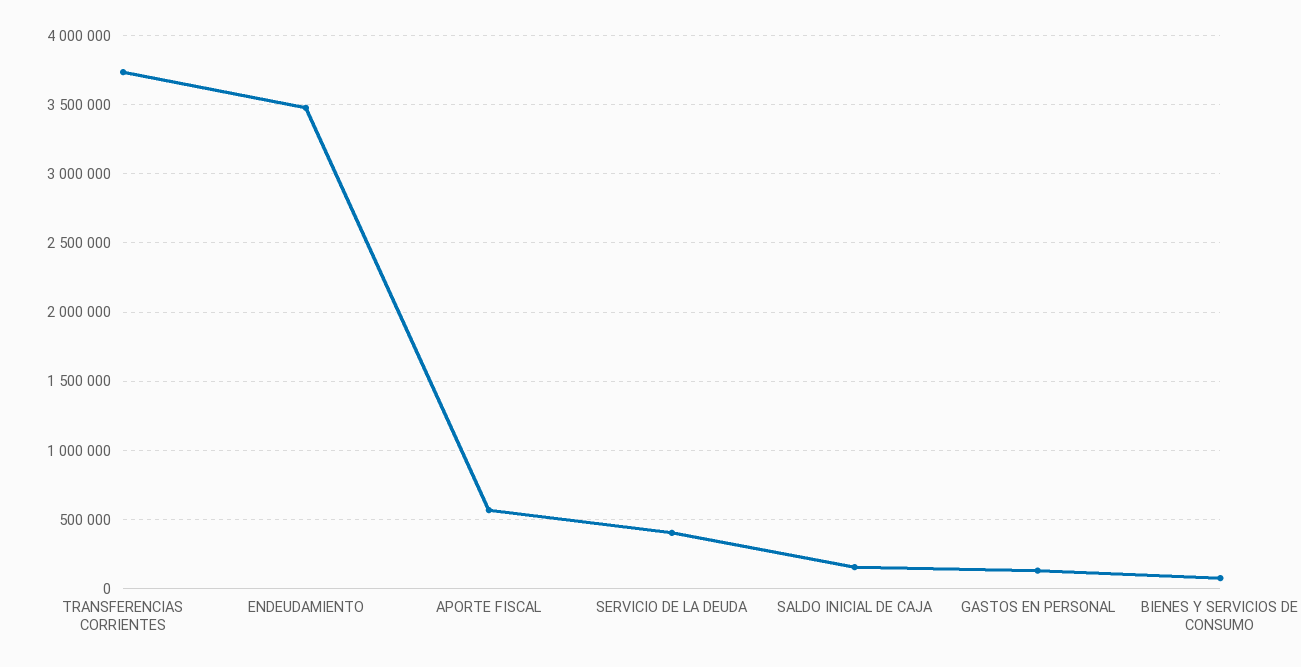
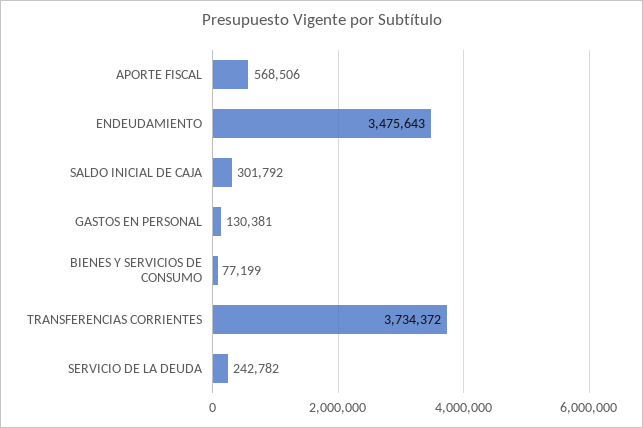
  {
    "TRANSFERENCIAS CORRIENTES": 3734372,
    "ENDEUDAMIENTO": 3475643,
    "APORTE FISCAL": 568506,
-   "SERVICIO DE LA DEUDA": 400000,
+   "SERVICIO DE LA DEUDA": 242782,
-   "SALDO INICIAL DE CAJA": 150000,
+   "SALDO INICIAL DE CAJA": 301792,
    "GASTOS EN PERSONAL": 130381,
    "BIENES Y SERVICIOS DE CONSUMO": 77199
  }

